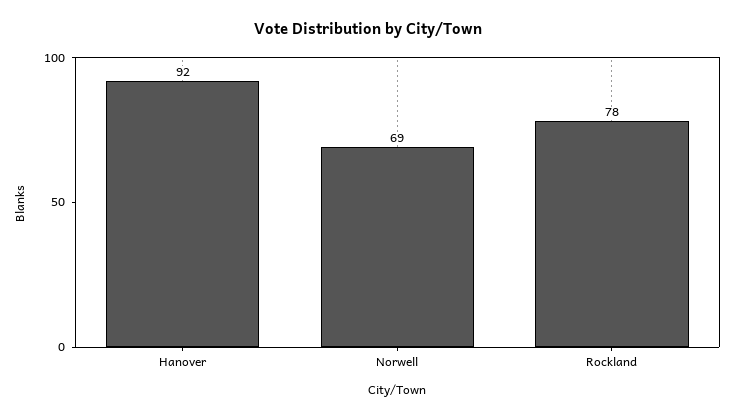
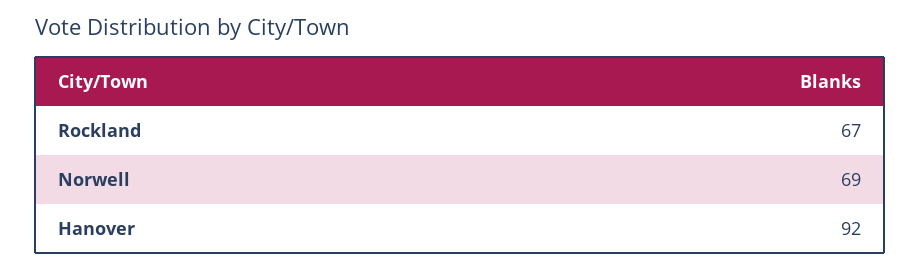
  {
    "Hanover": 92,
    "Norwell": 69,
-   "Rockland": 78
+   "Rockland": 67
  }

